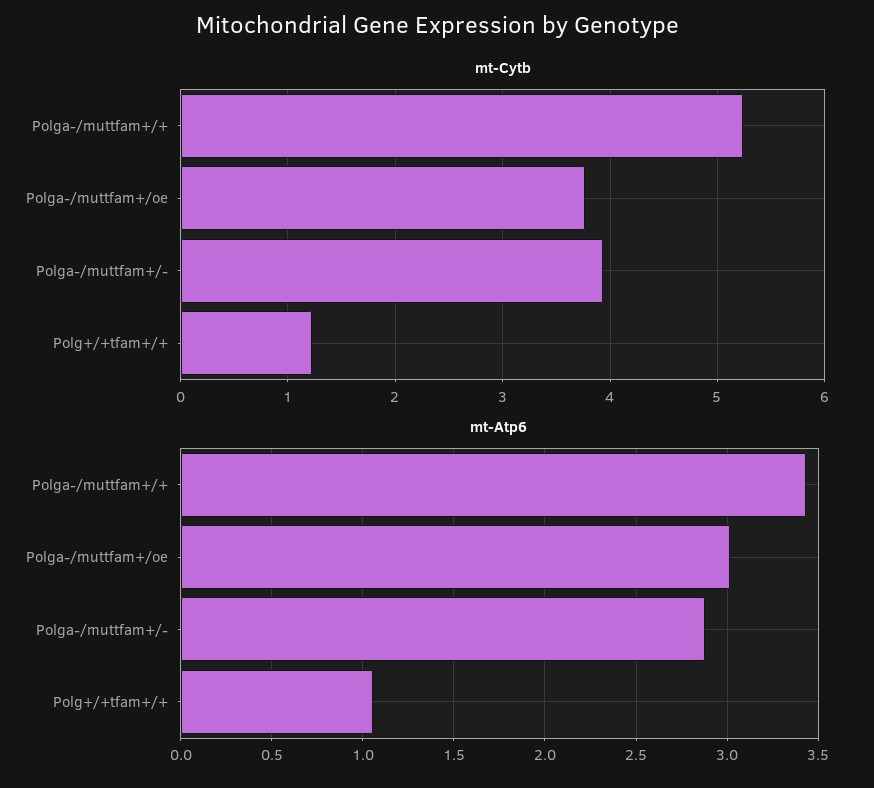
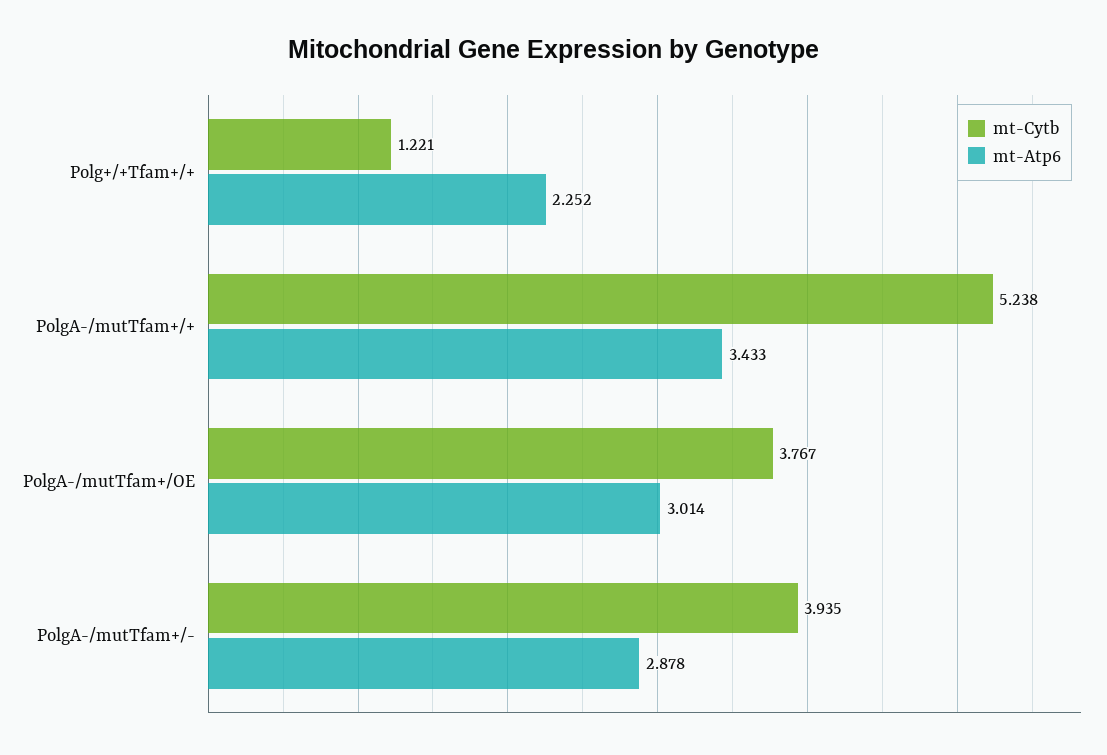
  {
    "mt-Cytb": {
      "Polga-/muttfam+/+": 5.238,
      "Polga-/muttfam+/oe": 3.767,
      "Polga-/muttfam+/-": 3.935,
      "Polg+/+tfam+/+": 1.221
    },
    "mt-Atp6": {
      "Polga-/muttfam+/+": 3.433,
      "Polga-/muttfam+/oe": 3.014,
      "Polga-/muttfam+/-": 2.878,
-     "Polg+/+tfam+/+": 1.05
+     "Polg+/+tfam+/+": 2.252
    }
  }

